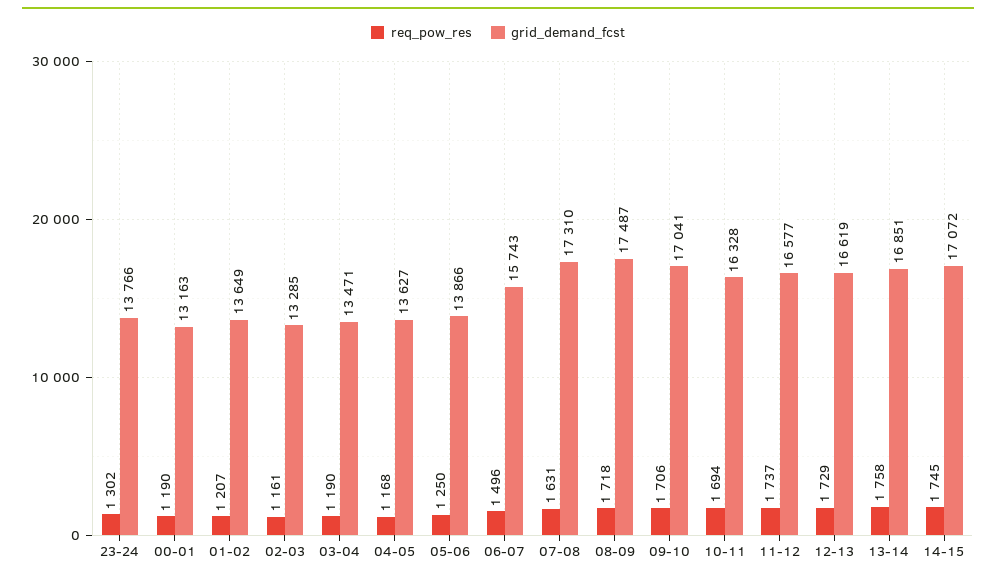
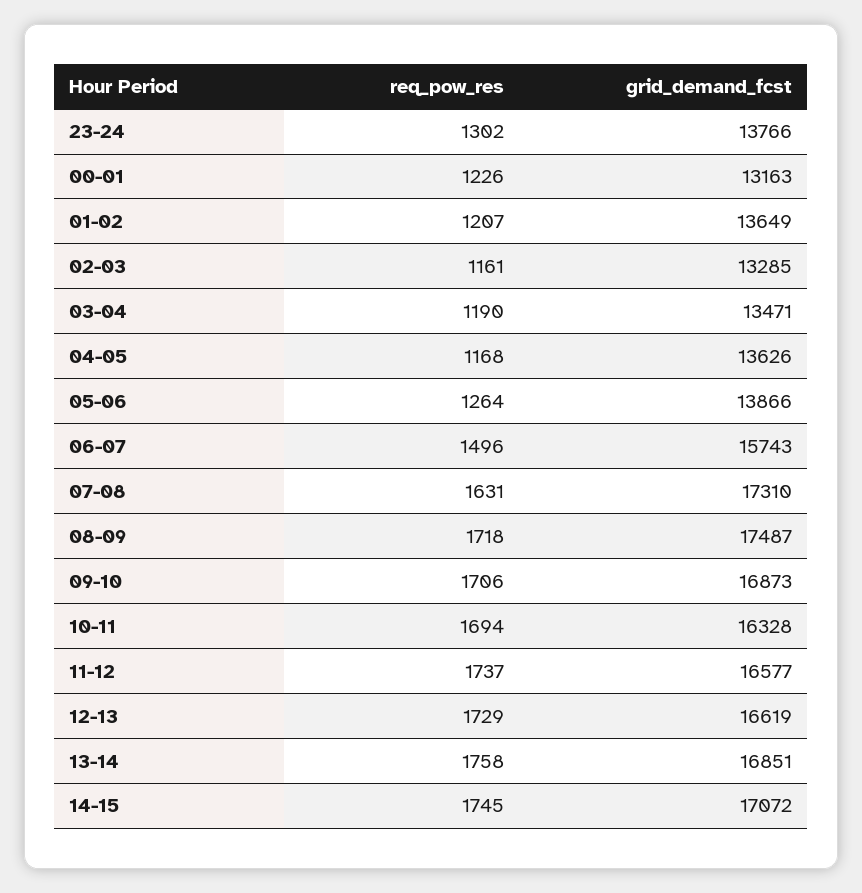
  {
    "req_pow_res": {
      "23-24": 1302,
-     "00-01": 1190,
+     "00-01": 1226,
      "01-02": 1207,
      "02-03": 1161,
      "03-04": 1190,
      "04-05": 1168,
-     "05-06": 1250,
+     "05-06": 1264,
      "06-07": 1496,
      "07-08": 1631,
      "08-09": 1718,
      "09-10": 1706,
      "10-11": 1694,
      "11-12": 1737,
      "12-13": 1729,
      "13-14": 1758,
      "14-15": 1745
    },
    "grid_demand_fcst": {
      "23-24": 13766,
      "00-01": 13163,
      "01-02": 13649,
      "02-03": 13285,
      "03-04": 13471,
-     "04-05": 13627,
+     "04-05": 13626,
      "05-06": 13866,
      "06-07": 15743,
      "07-08": 17310,
      "08-09": 17487,
-     "09-10": 17041,
+     "09-10": 16873,
      "10-11": 16328,
      "11-12": 16577,
      "12-13": 16619,
      "13-14": 16851,
      "14-15": 17072
    }
  }

